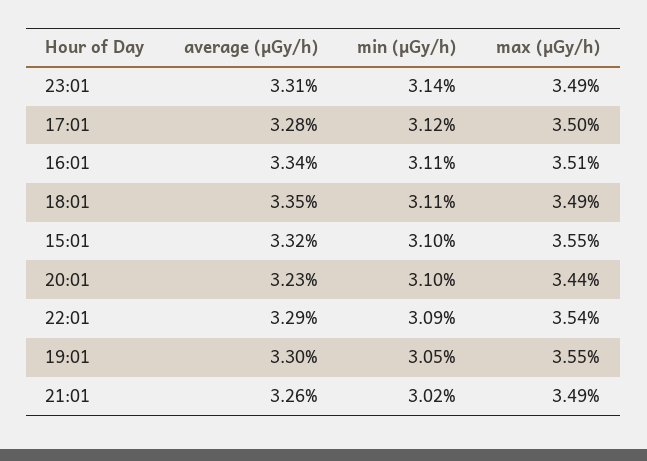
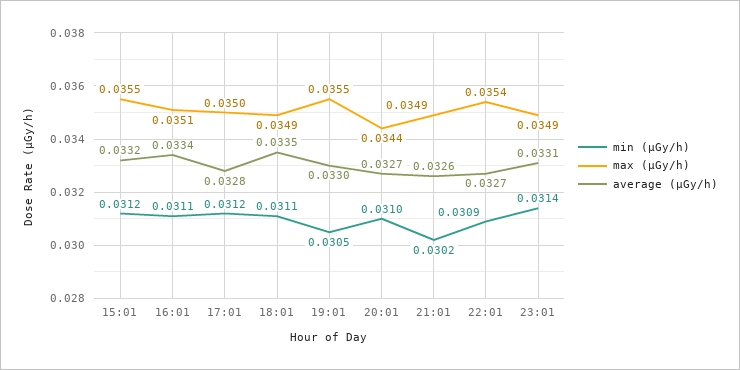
  {
    "average (μGy/h)": {
      "23:01": 0.0331,
      "17:01": 0.0328,
      "16:01": 0.0334,
      "18:01": 0.0335,
      "15:01": 0.0332,
-     "20:01": 0.0323,
+     "20:01": 0.0327,
-     "22:01": 0.0329,
+     "22:01": 0.0327,
      "19:01": 0.033,
      "21:01": 0.0326
    },
    "min (μGy/h)": {
      "23:01": 0.0314,
      "17:01": 0.0312,
      "16:01": 0.0311,
      "18:01": 0.0311,
-     "15:01": 0.031,
+     "15:01": 0.0312,
      "20:01": 0.031,
      "22:01": 0.0309,
      "19:01": 0.0305,
      "21:01": 0.0302
    },
    "max (μGy/h)": {
      "23:01": 0.0349,
      "17:01": 0.035,
      "16:01": 0.0351,
      "18:01": 0.0349,
      "15:01": 0.0355,
      "20:01": 0.0344,
      "22:01": 0.0354,
      "19:01": 0.0355,
      "21:01": 0.0349
    }
  }

